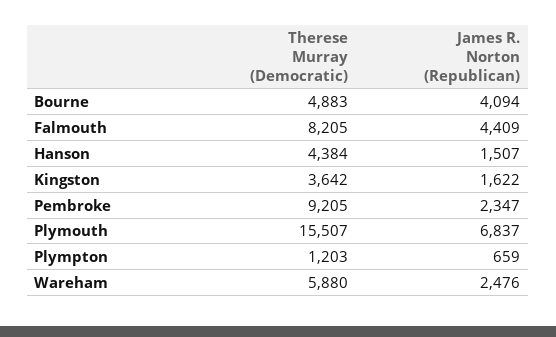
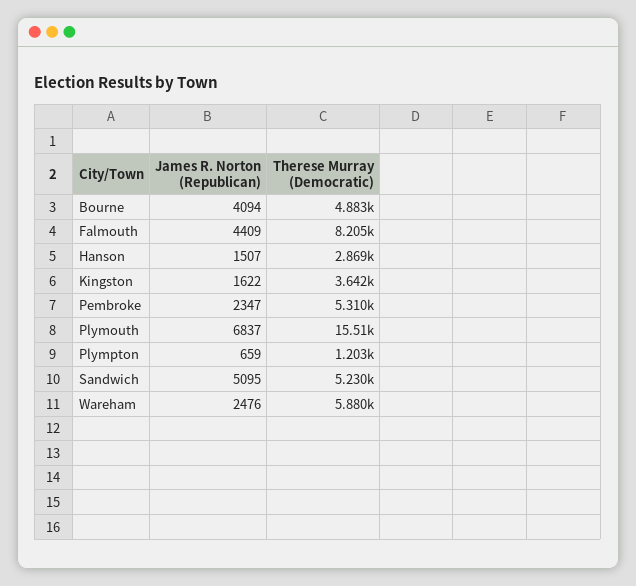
  {
    "Therese Murray (Democratic)": {
      "Bourne": 4883,
      "Falmouth": 8205,
-     "Hanson": 4384,
+     "Hanson": 2869,
      "Kingston": 3642,
-     "Pembroke": 9205,
+     "Pembroke": 5310,
      "Plymouth": 15507,
      "Plympton": 1203,
-     "Wareham": 5880
+     "Wareham": 5880,
+     "Sandwich": 5230
    },
    "James R. Norton (Republican)": {
      "Bourne": 4094,
      "Falmouth": 4409,
      "Hanson": 1507,
      "Kingston": 1622,
      "Pembroke": 2347,
      "Plymouth": 6837,
      "Plympton": 659,
-     "Wareham": 2476
+     "Wareham": 2476,
+     "Sandwich": 5095
    }
  }

